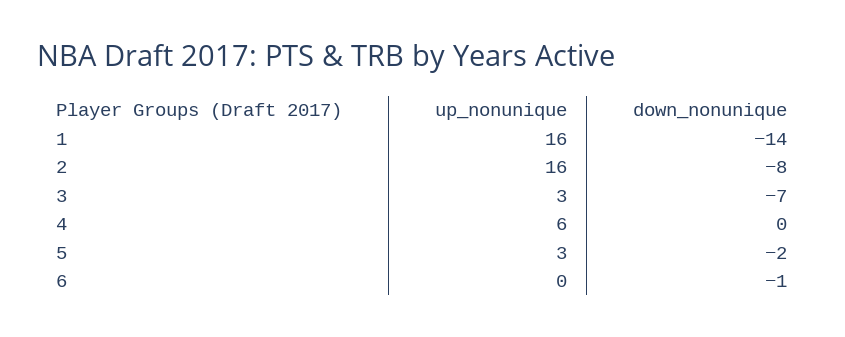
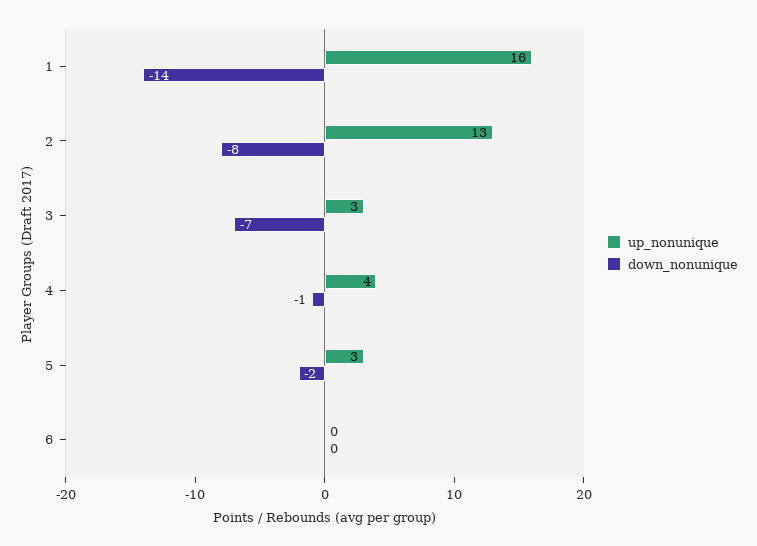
  {
    "up_nonunique": {
      "1": 16,
-     "2": 16,
+     "2": 13,
      "3": 3,
-     "4": 6,
+     "4": 4,
      "5": 3,
      "6": 0
    },
    "down_nonunique": {
      "1": -14,
      "2": -8,
      "3": -7,
-     "4": 0,
+     "4": -1,
      "5": -2,
-     "6": -1
+     "6": 0
    }
  }

